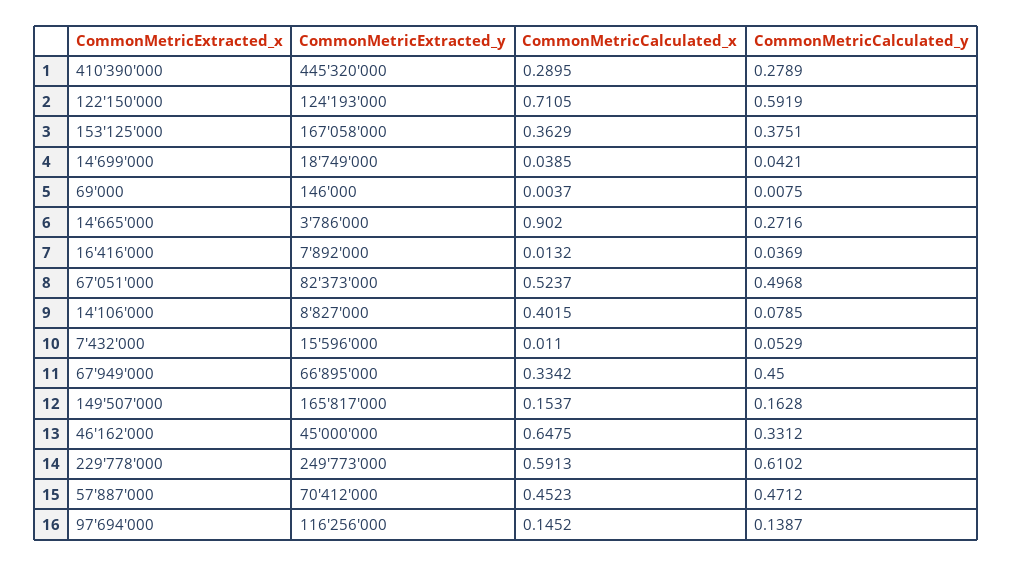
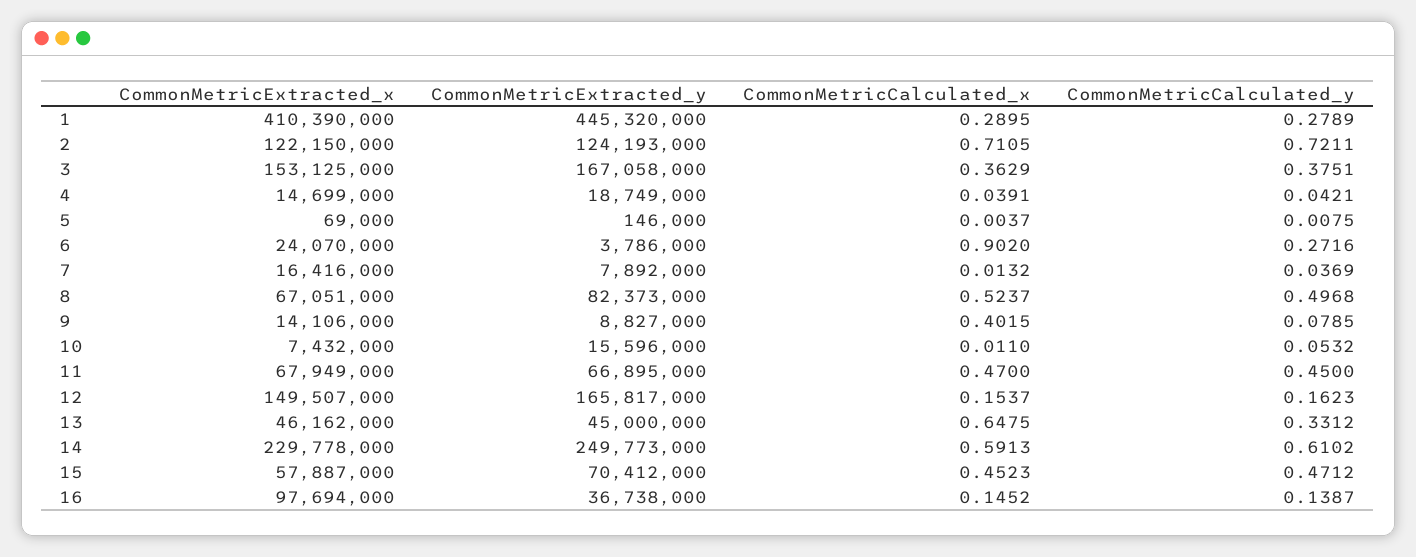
  {
    "CommonMetricExtracted_x": {
      "1": 410390000,
      "2": 122150000,
      "3": 153125000,
      "4": 14699000,
      "5": 69000,
-     "6": 14665000,
+     "6": 24070000,
      "7": 16416000,
      "8": 67051000,
      "9": 14106000,
      "10": 7432000,
      "11": 67949000,
      "12": 149507000,
      "13": 46162000,
      "14": 229778000,
      "15": 57887000,
      "16": 97694000
    },
    "CommonMetricExtracted_y": {
      "1": 445320000,
      "2": 124193000,
      "3": 167058000,
      "4": 18749000,
      "5": 146000,
      "6": 3786000,
      "7": 7892000,
      "8": 82373000,
      "9": 8827000,
      "10": 15596000,
      "11": 66895000,
      "12": 165817000,
      "13": 45000000,
      "14": 249773000,
      "15": 70412000,
-     "16": 116256000
+     "16": 36738000
    },
    "CommonMetricCalculated_x": {
      "1": 0.2895,
      "2": 0.7105,
      "3": 0.3629,
-     "4": 0.0385,
+     "4": 0.0391,
      "5": 0.0037,
      "6": 0.902,
      "7": 0.0132,
      "8": 0.5237,
      "9": 0.4015,
      "10": 0.011,
-     "11": 0.3342,
+     "11": 0.47,
      "12": 0.1537,
      "13": 0.6475,
      "14": 0.5913,
      "15": 0.4523,
      "16": 0.1452
    },
    "CommonMetricCalculated_y": {
      "1": 0.2789,
-     "2": 0.5919,
+     "2": 0.7211,
      "3": 0.3751,
      "4": 0.0421,
      "5": 0.0075,
      "6": 0.2716,
      "7": 0.0369,
      "8": 0.4968,
      "9": 0.0785,
-     "10": 0.0529,
+     "10": 0.0532,
      "11": 0.45,
-     "12": 0.1628,
+     "12": 0.1623,
      "13": 0.3312,
      "14": 0.6102,
      "15": 0.4712,
      "16": 0.1387
    }
  }

